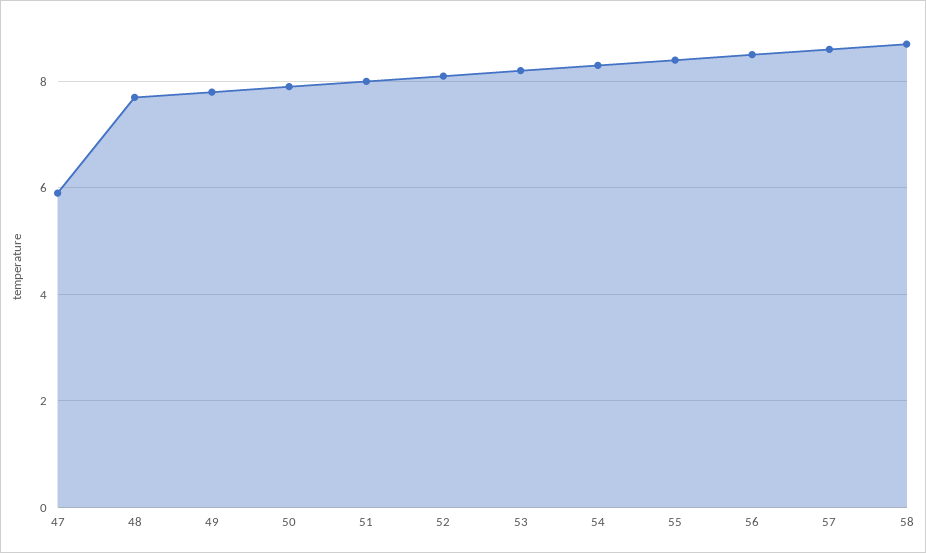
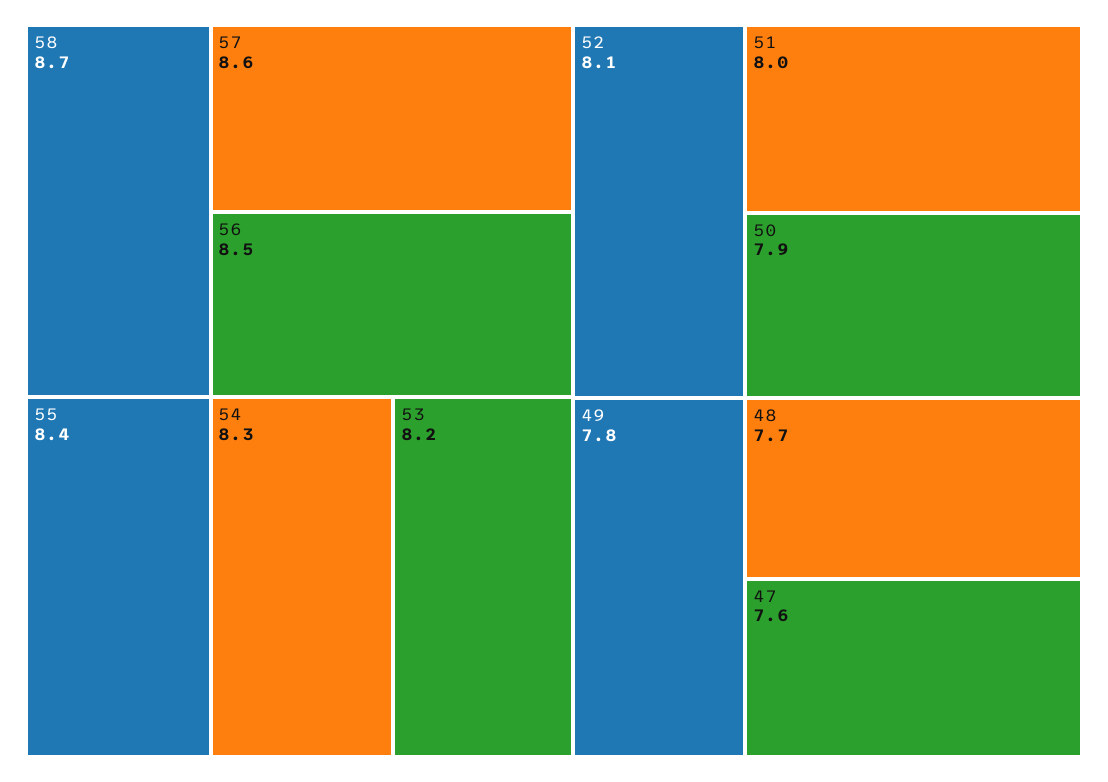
  {
-   "47": 6,
+   "47": 7.6,
    "48": 7.7,
    "49": 7.8,
    "50": 7.9,
    "51": 8,
    "52": 8.1,
    "53": 8.2,
    "54": 8.3,
    "55": 8.4,
    "56": 8.5,
    "57": 8.6,
    "58": 8.7
  }

